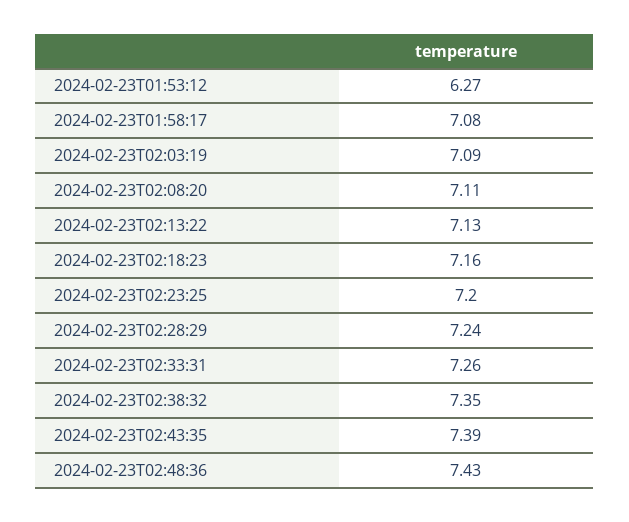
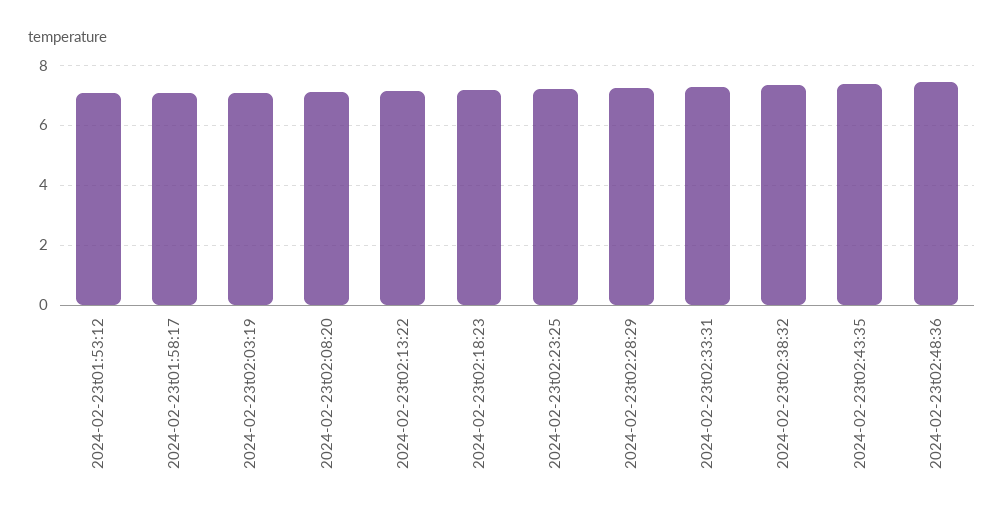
  {
-   "2024-02-23T01:53:12": 6.27,
+   "2024-02-23T01:53:12": 7,
    "2024-02-23T01:58:17": 7.08,
    "2024-02-23T02:03:19": 7.09,
    "2024-02-23T02:08:20": 7.11,
    "2024-02-23T02:13:22": 7.13,
    "2024-02-23T02:18:23": 7.16,
    "2024-02-23T02:23:25": 7.2,
    "2024-02-23T02:28:29": 7.24,
    "2024-02-23T02:33:31": 7.26,
    "2024-02-23T02:38:32": 7.35,
    "2024-02-23T02:43:35": 7.39,
    "2024-02-23T02:48:36": 7.43
  }

